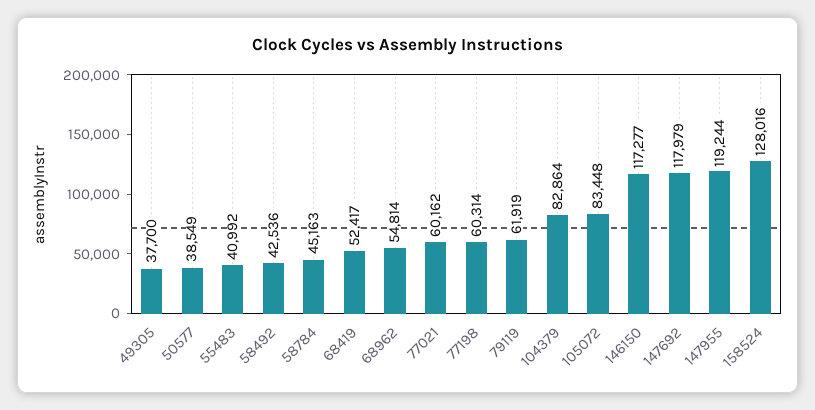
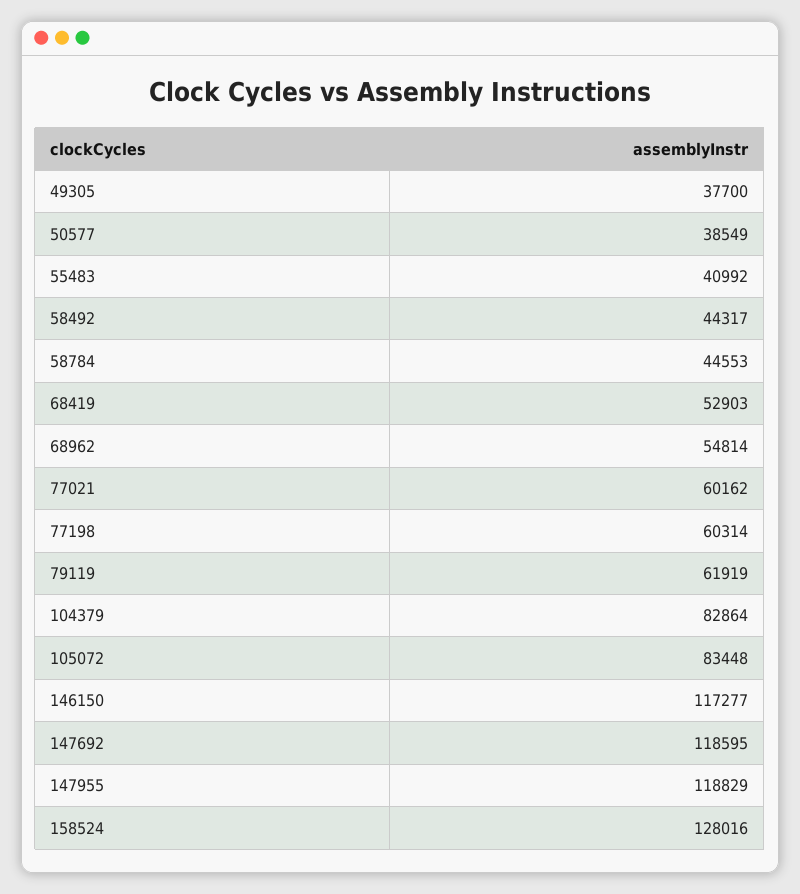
  {
    "49305": 37700,
    "50577": 38549,
    "55483": 40992,
-   "58492": 42536,
+   "58492": 44317,
-   "58784": 45163,
+   "58784": 44553,
-   "68419": 52417,
+   "68419": 52903,
    "68962": 54814,
    "77021": 60162,
    "77198": 60314,
    "79119": 61919,
    "104379": 82864,
    "105072": 83448,
    "146150": 117277,
-   "147692": 117979,
+   "147692": 118595,
-   "147955": 119244,
+   "147955": 118829,
    "158524": 128016
  }

